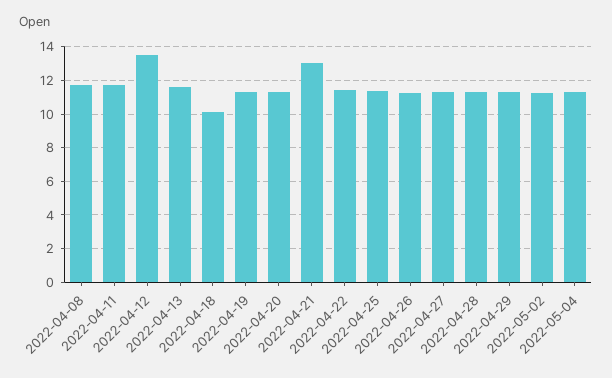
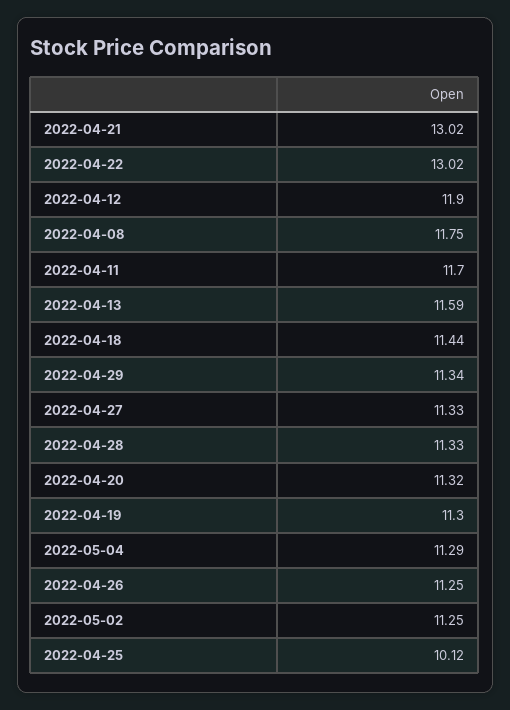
  {
    "2022-04-08": 11.75,
    "2022-04-11": 11.7,
-   "2022-04-12": 13.5,
+   "2022-04-12": 11.9,
    "2022-04-13": 11.59,
-   "2022-04-18": 10,
+   "2022-04-18": 11.44,
    "2022-04-19": 11.3,
    "2022-04-20": 11.32,
    "2022-04-21": 13.02,
-   "2022-04-22": 11.5,
+   "2022-04-22": 13.02,
-   "2022-04-25": 11.5,
+   "2022-04-25": 10.12,
    "2022-04-26": 11.25,
    "2022-04-27": 11.33,
    "2022-04-28": 11.33,
    "2022-04-29": 11.34,
    "2022-05-02": 11.25,
    "2022-05-04": 11.29
  }

